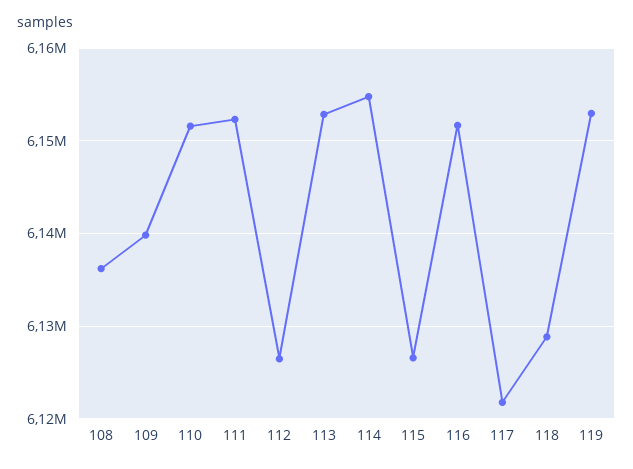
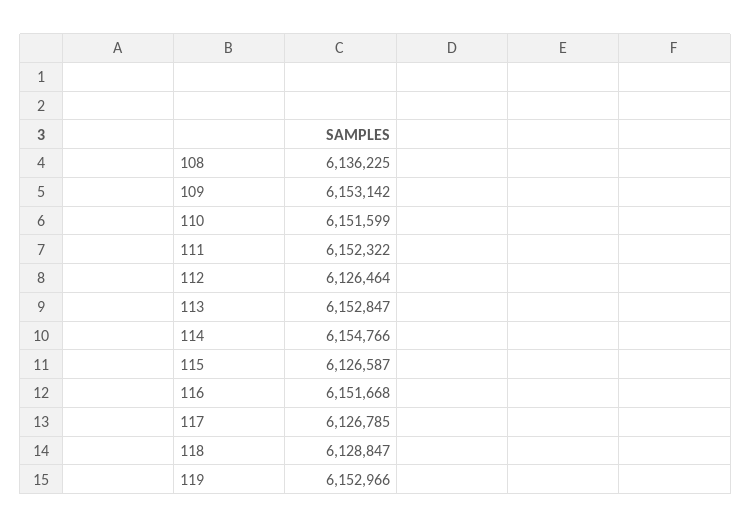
  {
    "108": 6136225,
-   "109": 6140000,
+   "109": 6153142,
    "110": 6151599,
    "111": 6152322,
    "112": 6126464,
    "113": 6152847,
    "114": 6154766,
    "115": 6126587,
    "116": 6151668,
-   "117": 6122000,
+   "117": 6126785,
    "118": 6128847,
    "119": 6152966
  }

